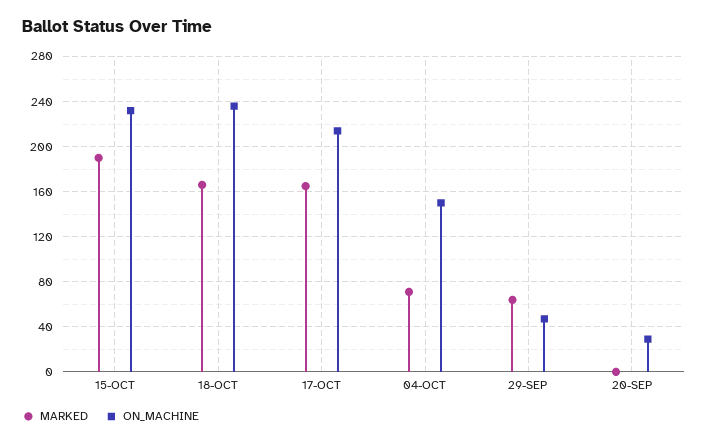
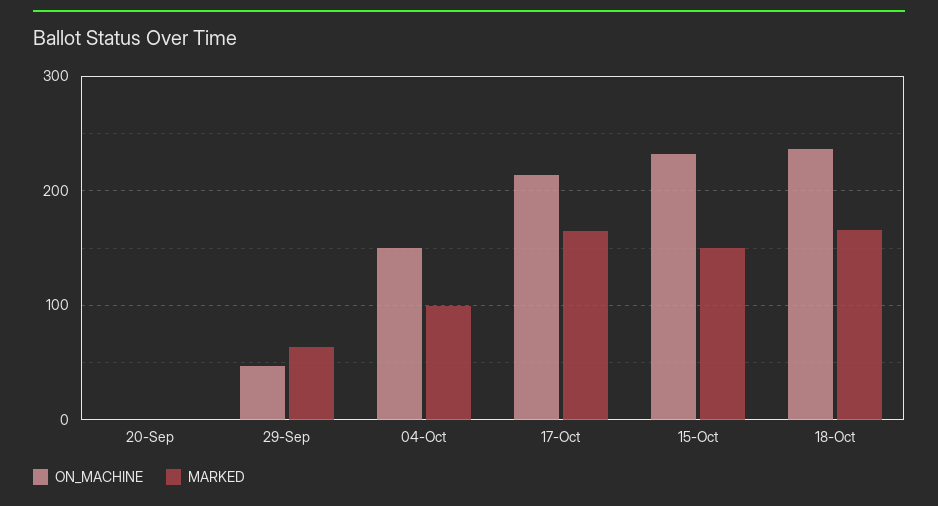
  {
    "MARKED": {
-     "15-OCT": 190,
+     "15-OCT": 150,
      "18-OCT": 170,
      "17-OCT": 170,
-     "04-OCT": 70,
+     "04-OCT": 100,
      "29-SEP": 60,
      "20-SEP": 0
    },
    "ON_MACHINE": {
      "15-OCT": 230,
      "18-OCT": 240,
      "17-OCT": 210,
      "04-OCT": 150,
      "29-SEP": 50,
-     "20-SEP": 30
+     "20-SEP": 0
    }
  }

